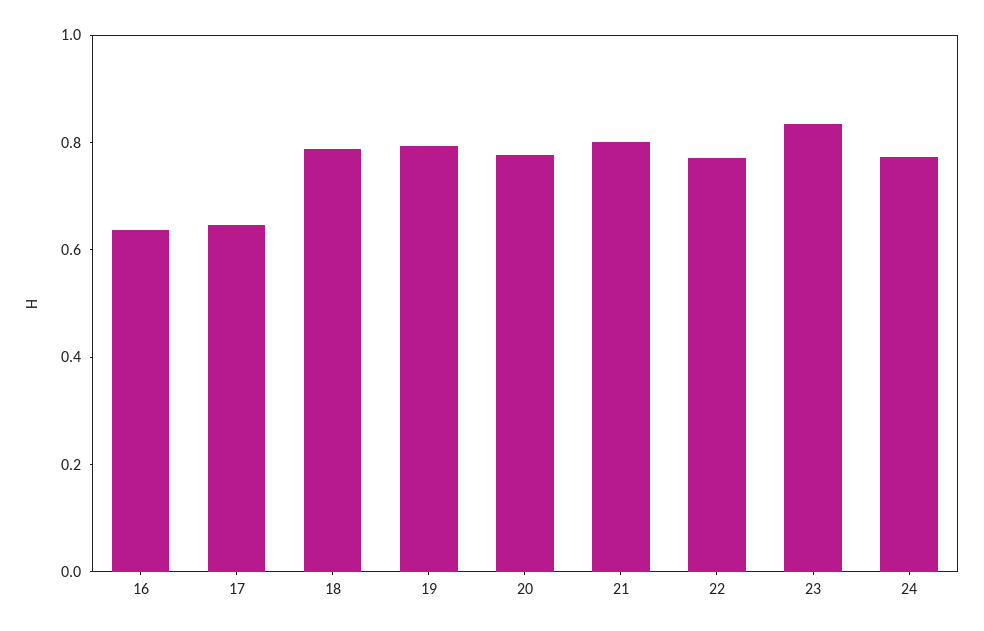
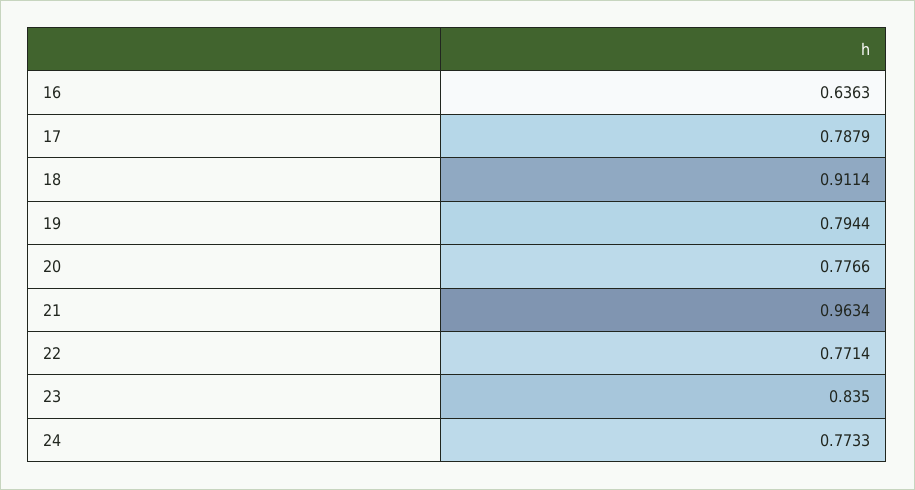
  {
    "16": 0.6363,
-   "17": 0.65,
+   "17": 0.7879,
-   "18": 0.8,
+   "18": 0.9114,
    "19": 0.7944,
    "20": 0.7766,
-   "21": 0.8,
+   "21": 0.9634,
    "22": 0.7714,
    "23": 0.835,
    "24": 0.7733
  }

